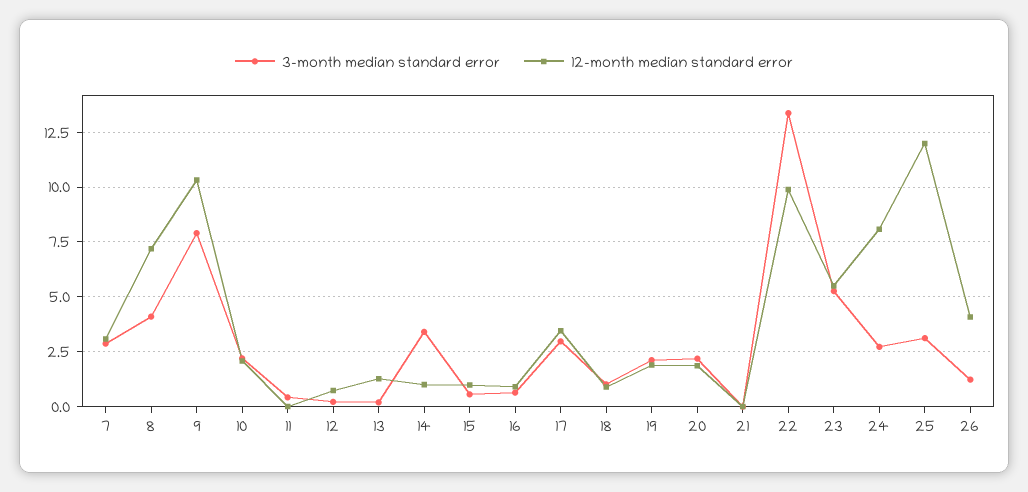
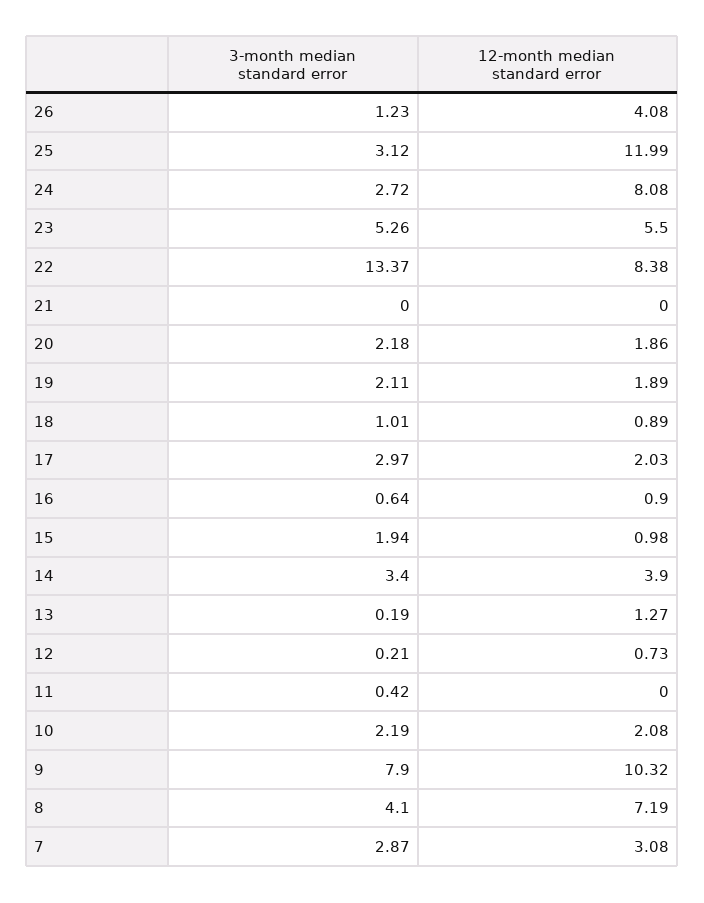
  {
    "3-month median standard error": {
      "7": 2.87,
      "8": 4.1,
      "9": 7.9,
      "10": 2.19,
      "11": 0.42,
      "12": 0.21,
      "13": 0.19,
      "14": 3.4,
-     "15": 0.5,
+     "15": 1.94,
      "16": 0.64,
      "17": 2.97,
      "18": 1.01,
      "19": 2.11,
      "20": 2.18,
      "21": 0,
      "22": 13.37,
      "23": 5.26,
      "24": 2.72,
      "25": 3.12,
      "26": 1.23
    },
    "12-month median standard error": {
      "7": 3.08,
      "8": 7.19,
      "9": 10.32,
      "10": 2.08,
      "11": 0,
      "12": 0.73,
      "13": 1.27,
-     "14": 1,
+     "14": 3.9,
      "15": 0.98,
      "16": 0.9,
-     "17": 3.5,
+     "17": 2.03,
      "18": 0.89,
      "19": 1.89,
      "20": 1.86,
      "21": 0,
-     "22": 10,
+     "22": 8.38,
      "23": 5.5,
      "24": 8.08,
      "25": 11.99,
      "26": 4.08
    }
  }

